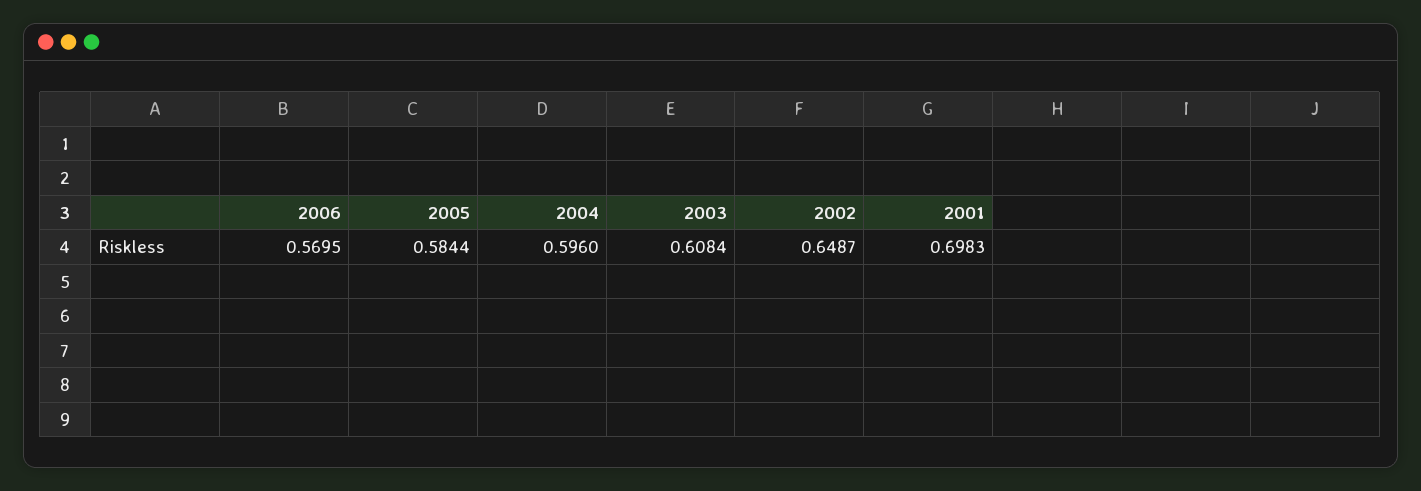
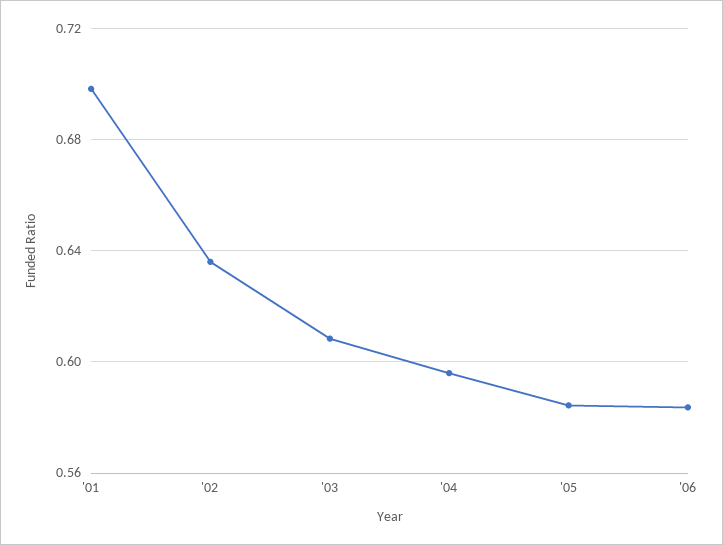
  {
-   "2006": 0.5695,
+   "2006": 0.585,
    "2005": 0.5844,
    "2004": 0.596,
    "2003": 0.6084,
-   "2002": 0.6487,
+   "2002": 0.635,
    "2001": 0.6983
  }

